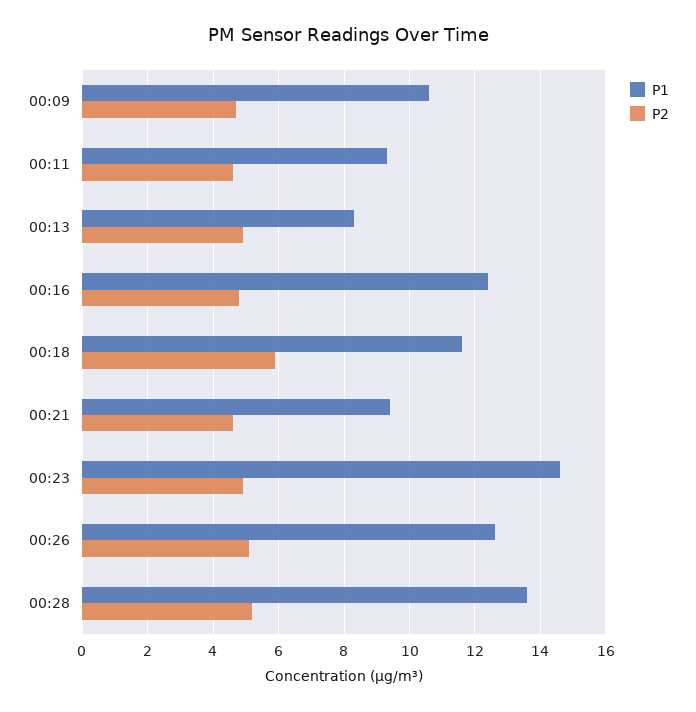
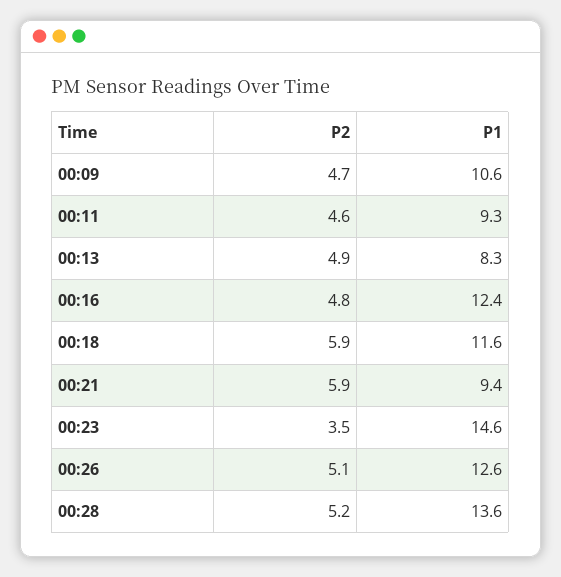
  {
    "P1": {
      "00:09": 10.6,
      "00:11": 9.3,
      "00:13": 8.3,
      "00:16": 12.4,
      "00:18": 11.6,
      "00:21": 9.4,
      "00:23": 14.6,
      "00:26": 12.6,
      "00:28": 13.6
    },
    "P2": {
      "00:09": 4.7,
      "00:11": 4.6,
      "00:13": 4.9,
      "00:16": 4.8,
      "00:18": 5.9,
-     "00:21": 4.5,
+     "00:21": 5.9,
-     "00:23": 5,
+     "00:23": 3.5,
      "00:26": 5.1,
      "00:28": 5.2
    }
  }

